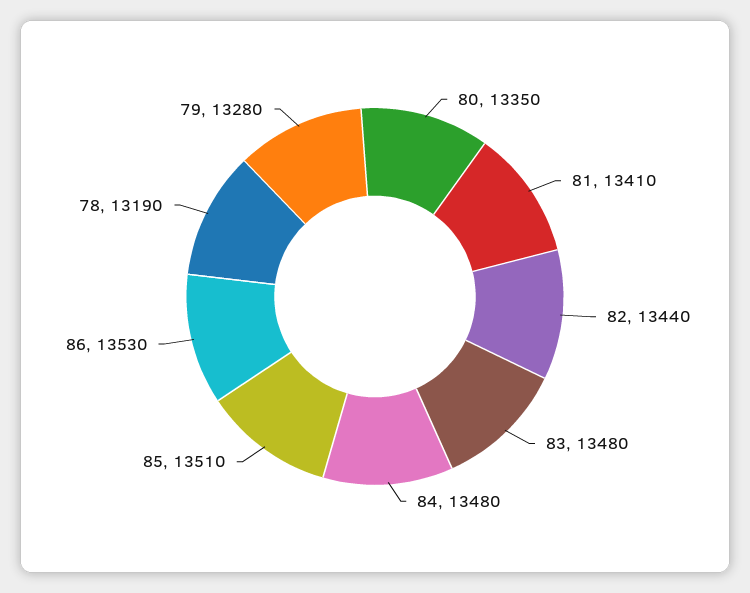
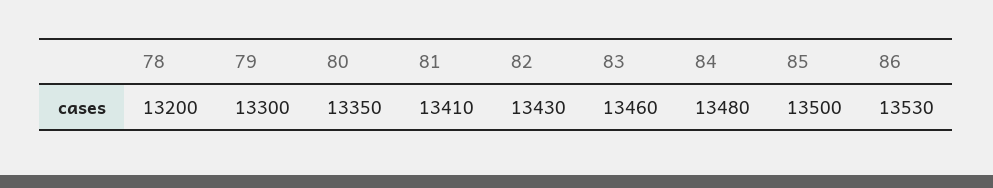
  {
    "80": 13350,
    "81": 13410,
-   "82": 13440,
+   "82": 13430,
-   "83": 13480,
+   "83": 13460,
    "84": 13480,
-   "85": 13510,
+   "85": 13500,
    "86": 13530,
-   "78": 13190,
+   "78": 13200,
-   "79": 13280
+   "79": 13300
  }

